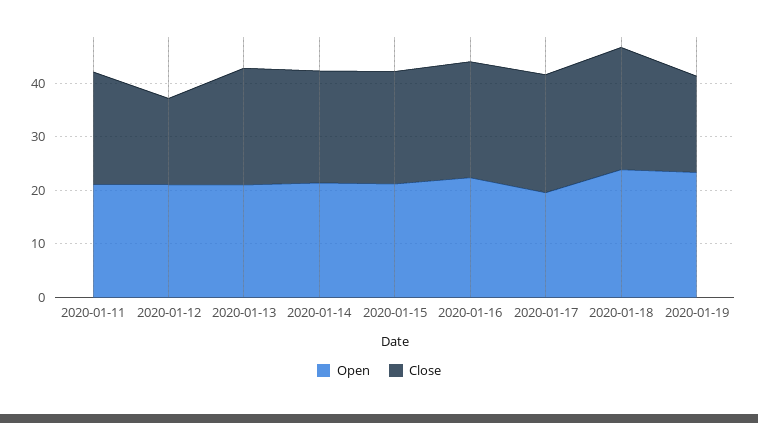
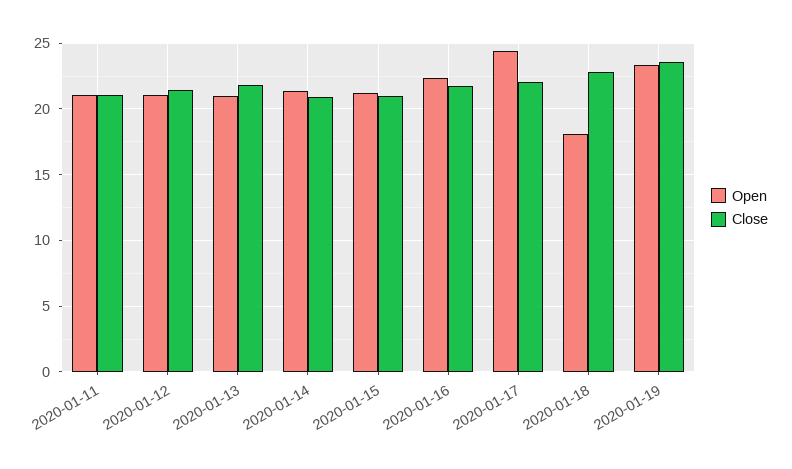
  {
    "Open": {
      "2020-01-11": 21,
      "2020-01-12": 21,
      "2020-01-13": 21,
      "2020-01-14": 21.5,
      "2020-01-15": 21,
      "2020-01-16": 22.5,
-     "2020-01-17": 20,
+     "2020-01-17": 24.5,
-     "2020-01-18": 24,
+     "2020-01-18": 18,
      "2020-01-19": 23.5
    },
    "Close": {
      "2020-01-11": 21,
-     "2020-01-12": 16,
+     "2020-01-12": 21.5,
      "2020-01-13": 22,
      "2020-01-14": 21,
      "2020-01-15": 21,
      "2020-01-16": 21.5,
      "2020-01-17": 22,
      "2020-01-18": 23,
-     "2020-01-19": 18
+     "2020-01-19": 23.5
    }
  }

